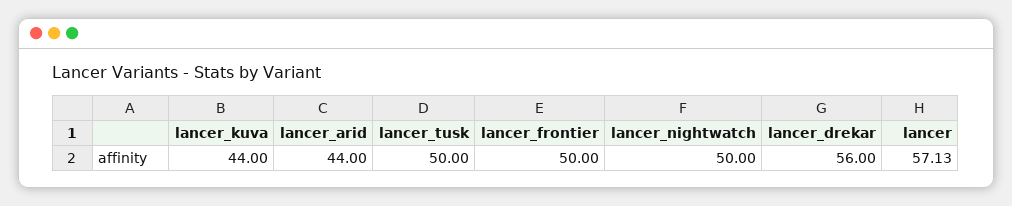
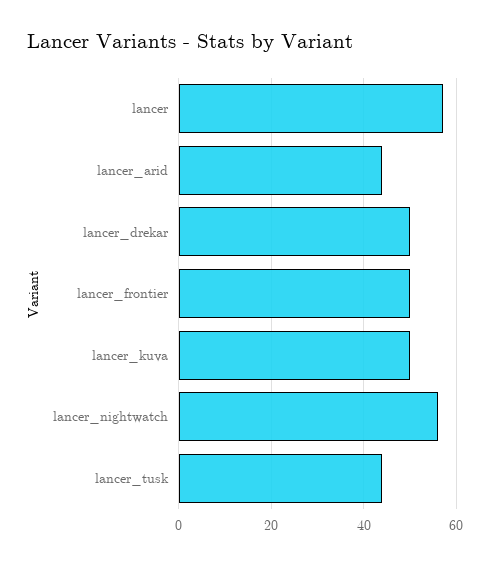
  {
-   "lancer_kuva": 44,
+   "lancer_kuva": 50,
    "lancer_arid": 44,
-   "lancer_tusk": 50,
+   "lancer_tusk": 44,
    "lancer_frontier": 50,
-   "lancer_nightwatch": 50,
+   "lancer_nightwatch": 56,
-   "lancer_drekar": 56,
+   "lancer_drekar": 50,
    "lancer": 57.13
  }

